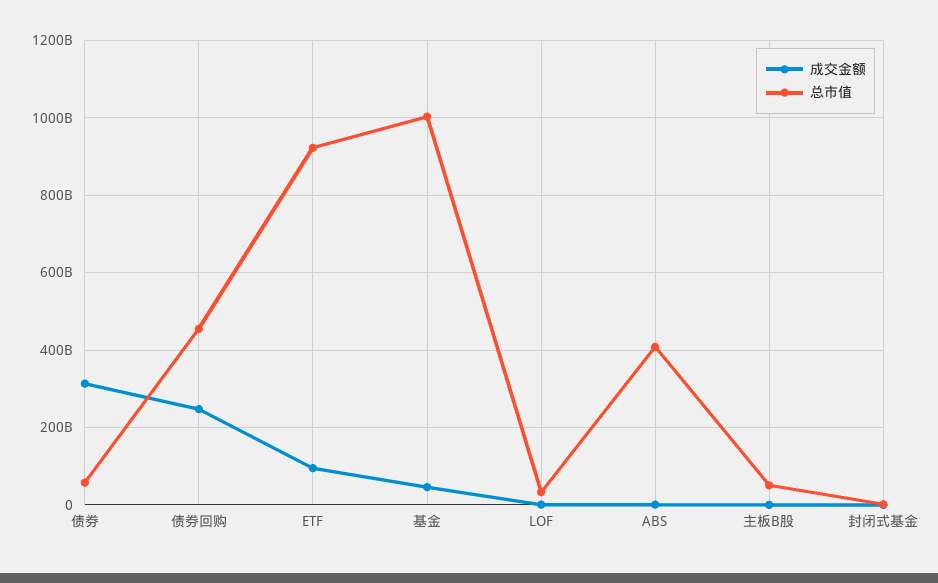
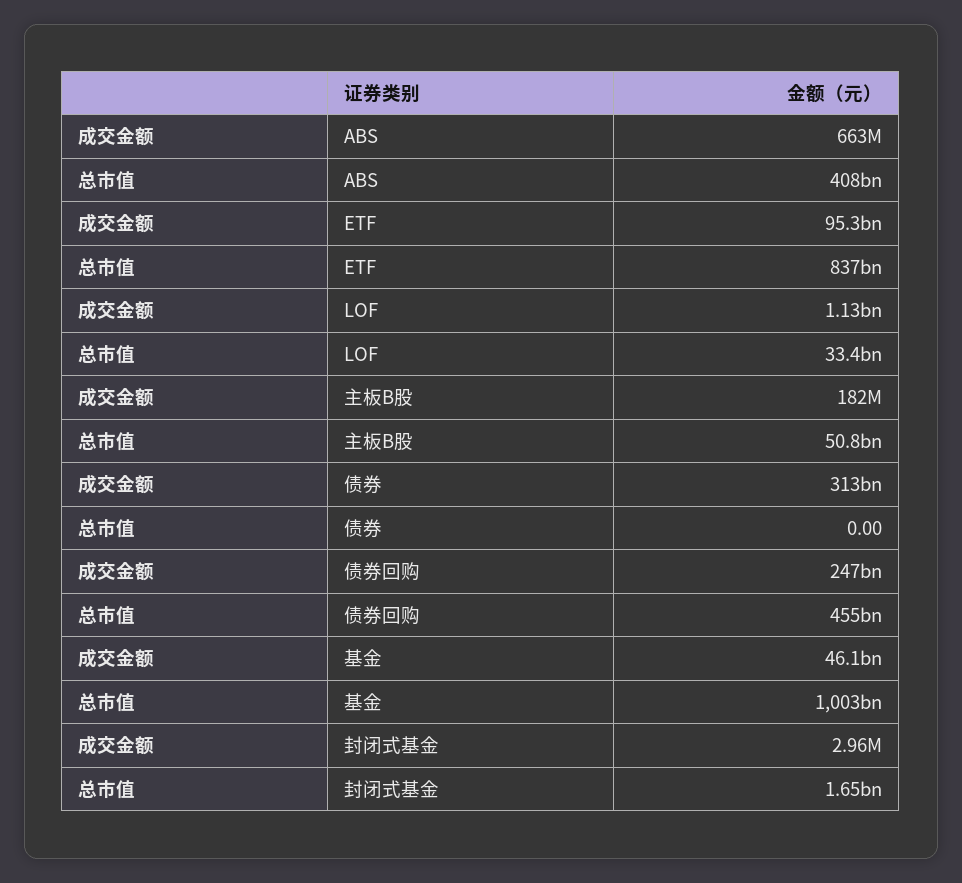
  {
    "成交金额": {
      "债券": 313000000000,
      "债券回购": 247000000000,
      "ETF": 95300000000,
      "基金": 46100000000,
      "LOF": 1130000000,
      "ABS": 663000000,
      "主板B股": 182000000,
      "封闭式基金": 2960000
    },
    "总市值": {
-     "债券": 60000000000,
+     "债券": 0,
      "债券回购": 455000000000,
-     "ETF": 920000000000,
+     "ETF": 837000000000,
      "基金": 1003000000000,
      "LOF": 33400000000,
      "ABS": 408000000000,
      "主板B股": 50800000000,
      "封闭式基金": 1650000000
    }
  }

